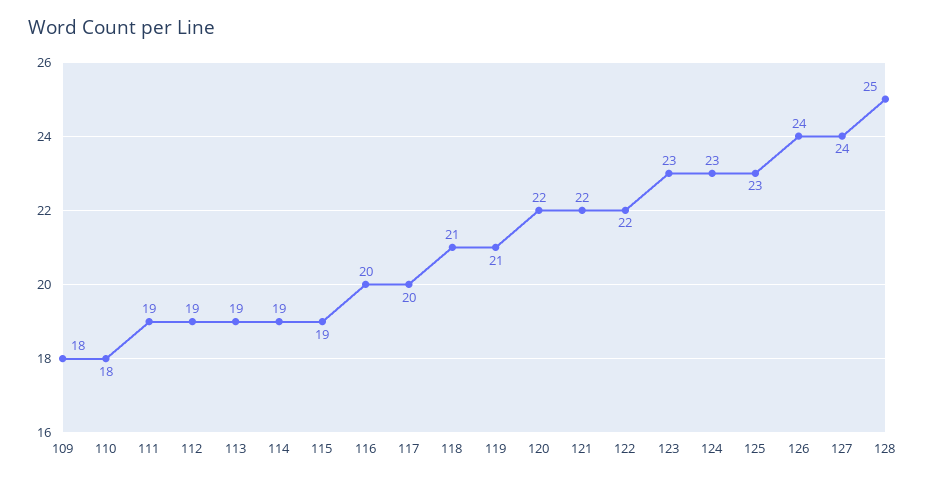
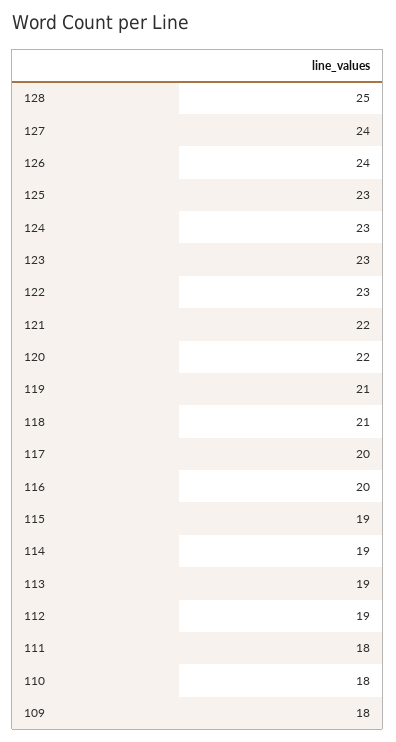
  {
    "109": 18,
    "110": 18,
-   "111": 19,
+   "111": 18,
    "112": 19,
    "113": 19,
    "114": 19,
    "115": 19,
    "116": 20,
    "117": 20,
    "118": 21,
    "119": 21,
    "120": 22,
    "121": 22,
-   "122": 22,
+   "122": 23,
    "123": 23,
    "124": 23,
    "125": 23,
    "126": 24,
    "127": 24,
    "128": 25
  }

